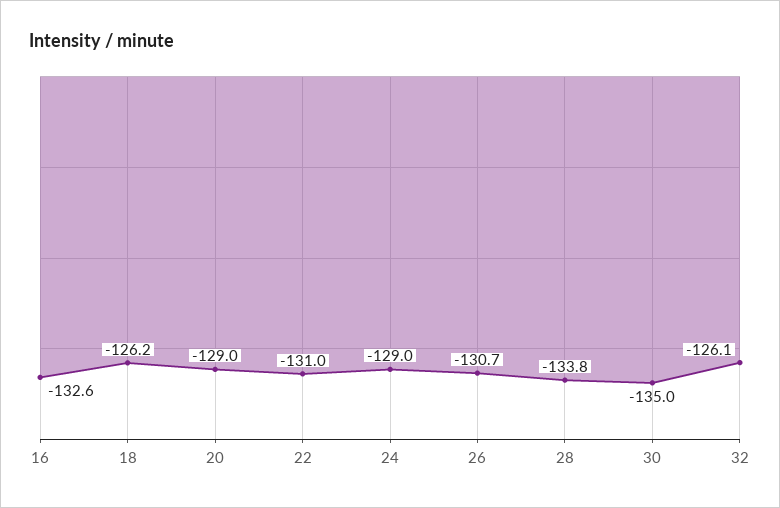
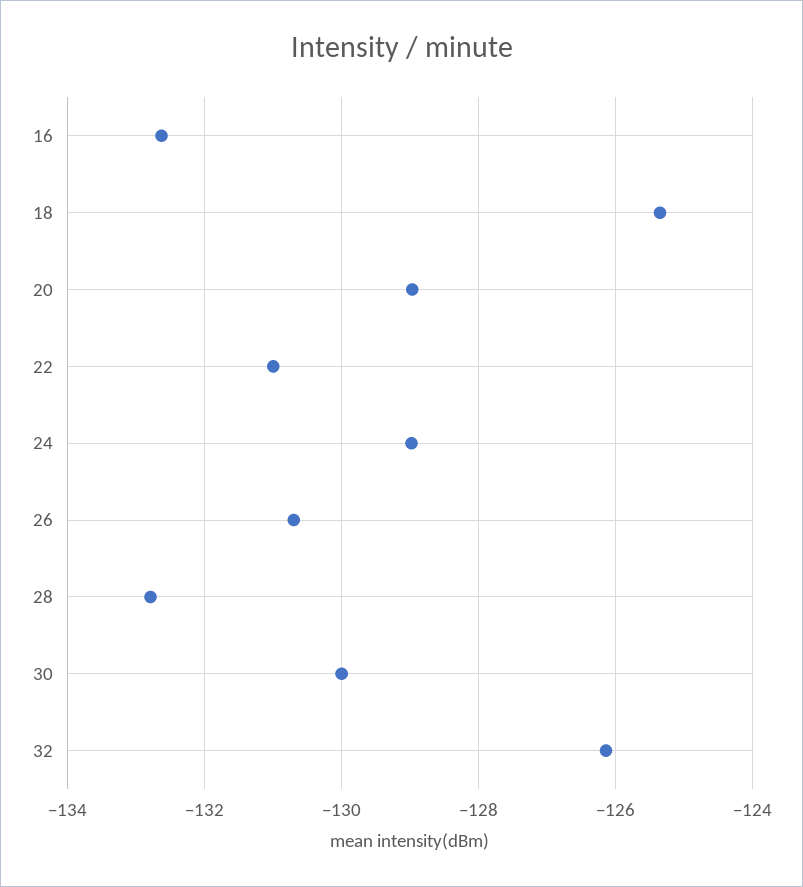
  {
    "16": -132.6,
-   "18": -126.2,
+   "18": -125.4,
    "20": -129,
    "22": -131,
    "24": -129,
    "26": -130.7,
-   "28": -133.8,
+   "28": -132.8,
-   "30": -135,
+   "30": -130,
    "32": -126.1
  }

